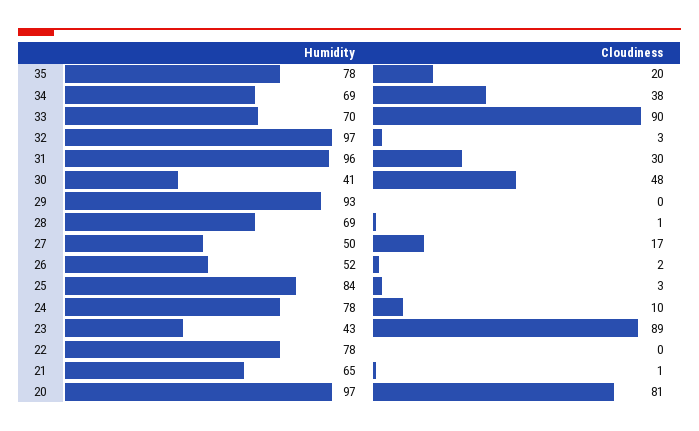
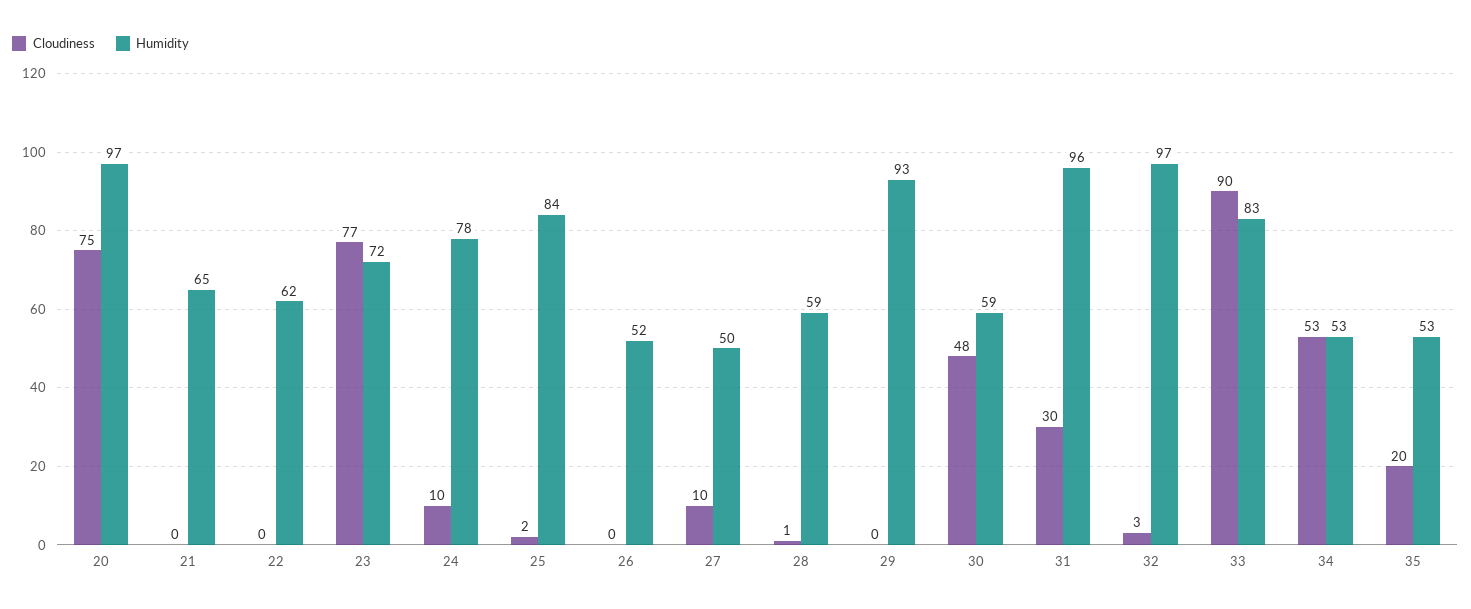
  {
    "Humidity": {
-     "35": 78,
+     "35": 53,
-     "34": 69,
+     "34": 53,
-     "33": 70,
+     "33": 83,
      "32": 97,
      "31": 96,
-     "30": 41,
+     "30": 59,
      "29": 93,
-     "28": 69,
+     "28": 59,
      "27": 50,
      "26": 52,
      "25": 84,
      "24": 78,
-     "23": 43,
+     "23": 72,
-     "22": 78,
+     "22": 62,
      "21": 65,
      "20": 97
    },
    "Cloudiness": {
      "35": 20,
-     "34": 38,
+     "34": 53,
      "33": 90,
      "32": 3,
      "31": 30,
      "30": 48,
      "29": 0,
      "28": 1,
-     "27": 17,
+     "27": 10,
-     "26": 2,
+     "26": 0,
-     "25": 3,
+     "25": 2,
      "24": 10,
-     "23": 89,
+     "23": 77,
      "22": 0,
-     "21": 1,
+     "21": 0,
-     "20": 81
+     "20": 75
    }
  }

